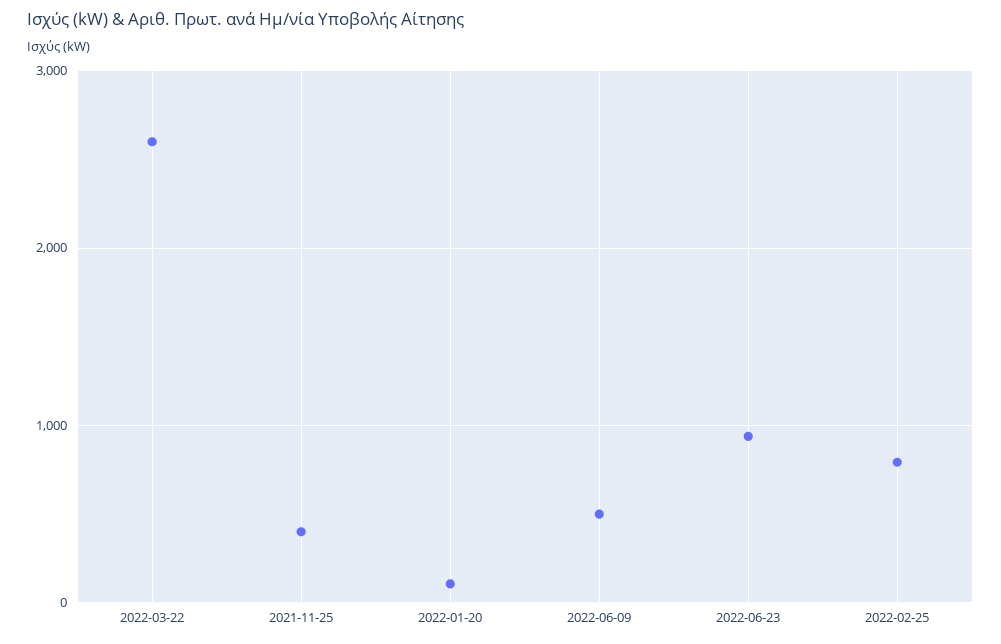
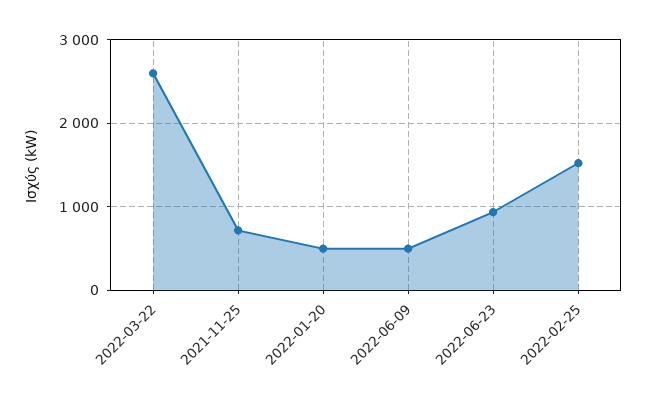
  {
    "2022-03-22": 2600,
-   "2021-11-25": 400,
+   "2021-11-25": 700,
-   "2022-01-20": 100,
+   "2022-01-20": 500,
    "2022-06-09": 500,
    "2022-06-23": 900,
-   "2022-02-25": 800
+   "2022-02-25": 1500
  }

